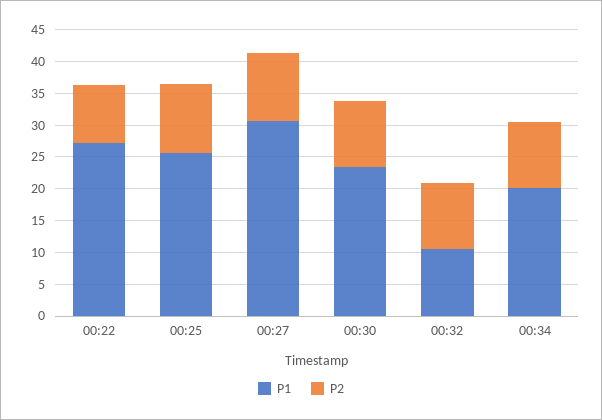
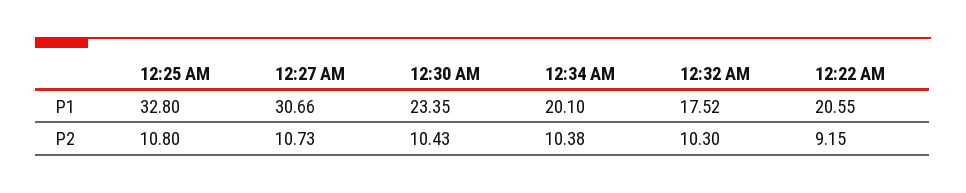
  {
    "P1": {
-     "00:22": 27.5,
+     "00:22": 20.55,
-     "00:25": 25,
+     "00:25": 32.8,
      "00:27": 30.66,
      "00:30": 23.35,
-     "00:32": 10,
+     "00:32": 17.52,
      "00:34": 20.1
    },
    "P2": {
      "00:22": 9.15,
      "00:25": 10.8,
      "00:27": 10.73,
      "00:30": 10.43,
      "00:32": 10.3,
      "00:34": 10.38
    }
  }

